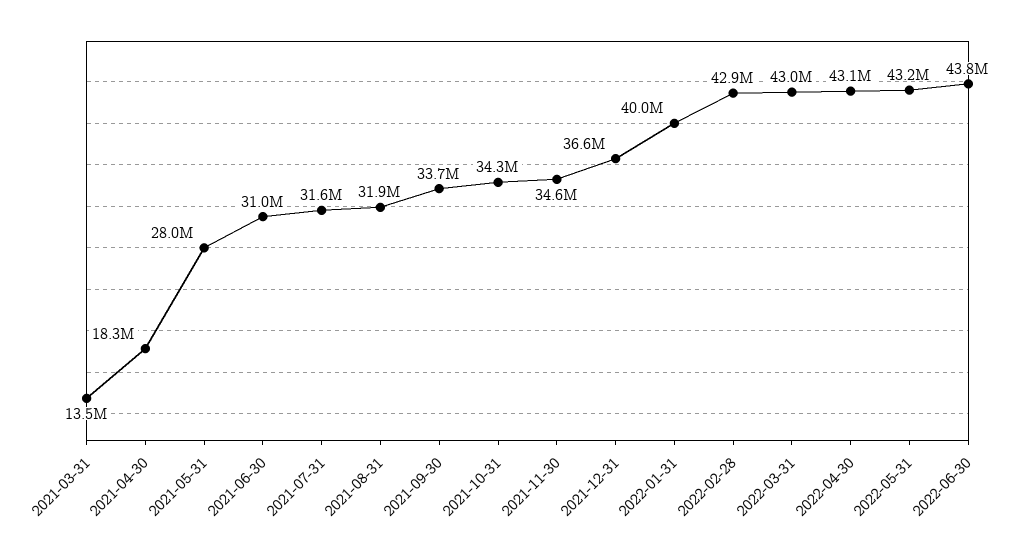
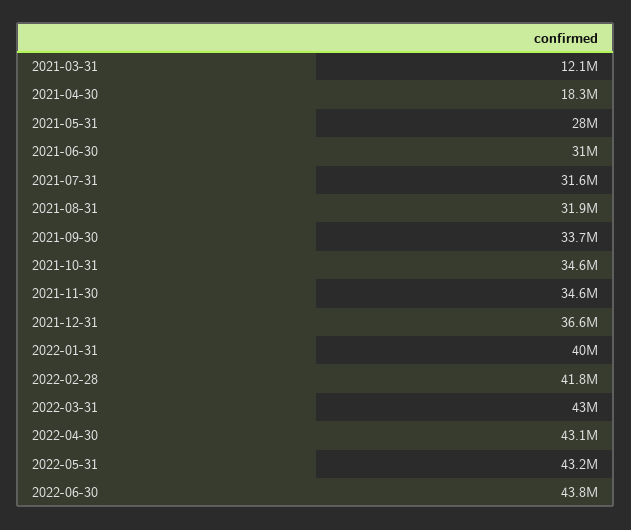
  {
-   "2021-03-31": 13500000,
+   "2021-03-31": 12100000,
    "2021-04-30": 18300000,
    "2021-05-31": 28000000,
    "2021-06-30": 31000000,
    "2021-07-31": 31600000,
    "2021-08-31": 31900000,
    "2021-09-30": 33700000,
-   "2021-10-31": 34300000,
+   "2021-10-31": 34600000,
    "2021-11-30": 34600000,
    "2021-12-31": 36600000,
    "2022-01-31": 40000000,
-   "2022-02-28": 42900000,
+   "2022-02-28": 41800000,
    "2022-03-31": 43000000,
    "2022-04-30": 43100000,
    "2022-05-31": 43200000,
    "2022-06-30": 43800000
  }

